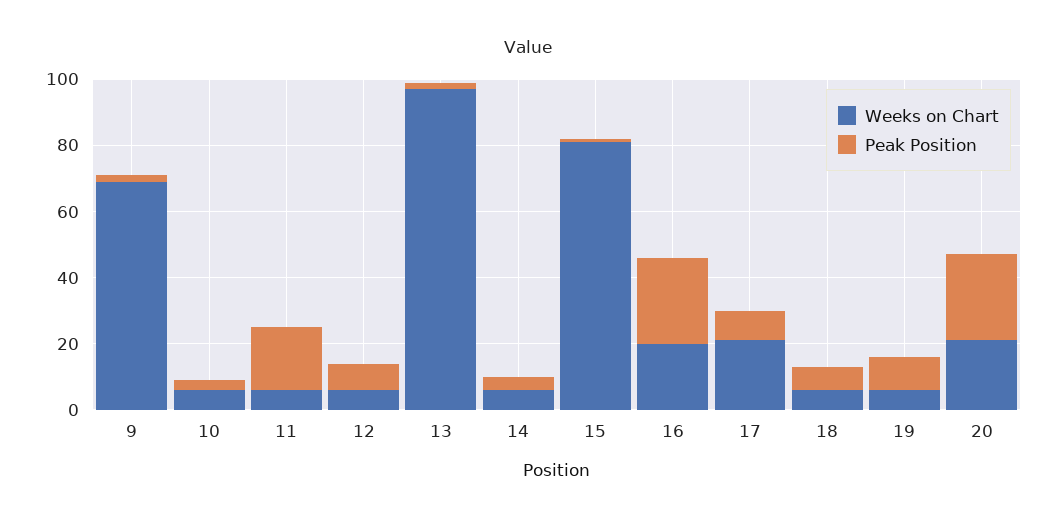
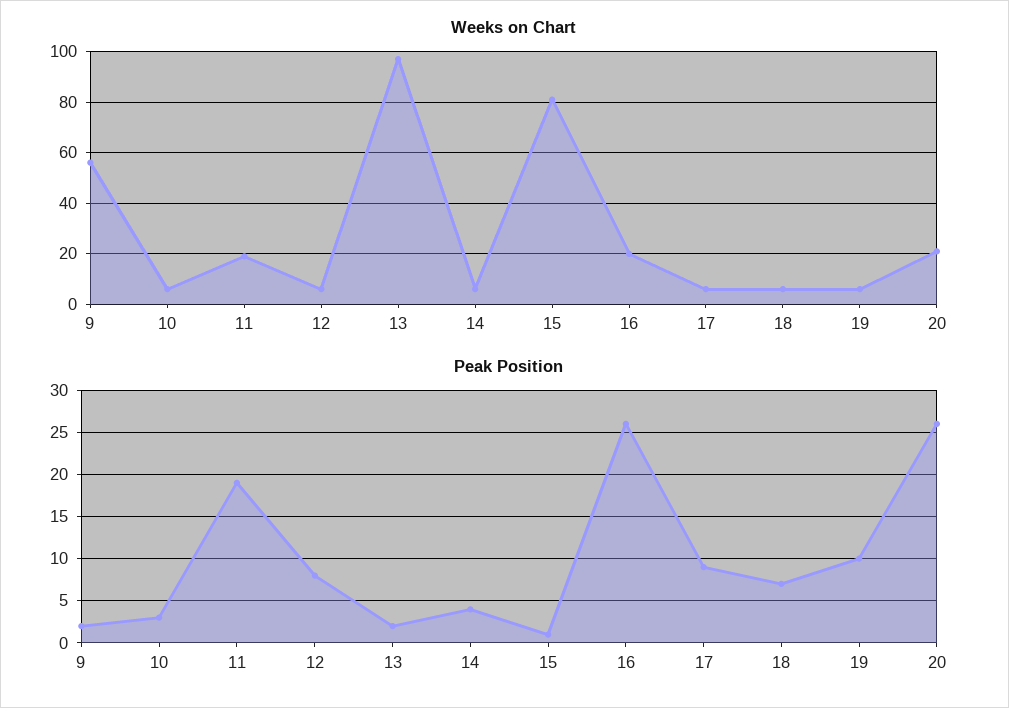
  {
    "Weeks on Chart": {
-     "9": 70,
+     "9": 55,
      "10": 5,
-     "11": 5,
+     "11": 20,
      "12": 5,
      "13": 95,
      "14": 5,
      "15": 80,
      "16": 20,
-     "17": 20,
+     "17": 5,
      "18": 5,
      "19": 5,
      "20": 20
    },
    "Peak Position": {
      "9": 2,
      "10": 3,
      "11": 19,
      "12": 8,
      "13": 2,
      "14": 4,
      "15": 1,
      "16": 26,
      "17": 9,
      "18": 7,
      "19": 10,
      "20": 26
    }
  }

